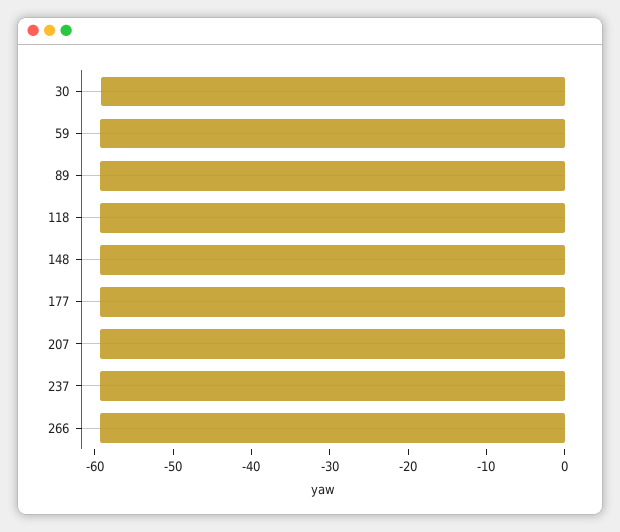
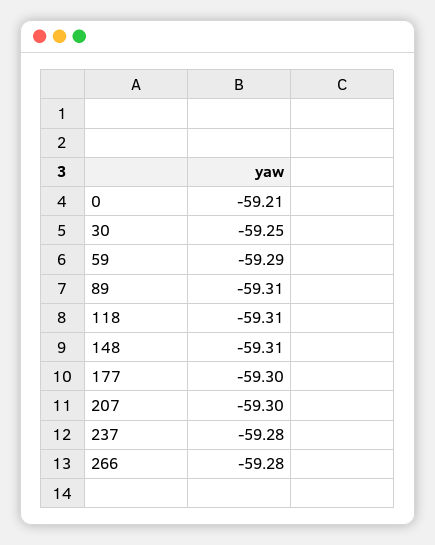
  {
    "30": -59.25,
    "59": -59.29,
    "89": -59.31,
    "118": -59.31,
    "148": -59.31,
    "177": -59.3,
    "207": -59.3,
    "237": -59.28,
-   "266": -59.28
+   "266": -59.28,
+   "0": -59.21
  }

